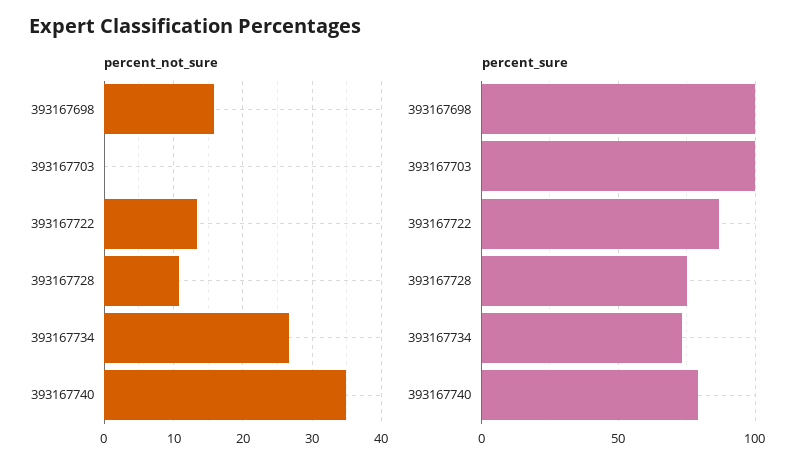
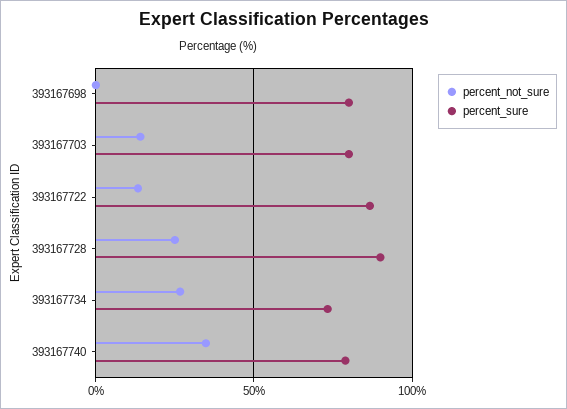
  {
    "percent_not_sure": {
-     "393167698": 16,
+     "393167698": 0,
-     "393167703": 0,
+     "393167703": 15,
      "393167722": 13,
-     "393167728": 11,
+     "393167728": 25,
      "393167734": 27,
      "393167740": 35
    },
    "percent_sure": {
-     "393167698": 100,
+     "393167698": 80,
-     "393167703": 100,
+     "393167703": 80,
      "393167722": 85,
-     "393167728": 75,
+     "393167728": 90,
      "393167734": 75,
      "393167740": 80
    }
  }

